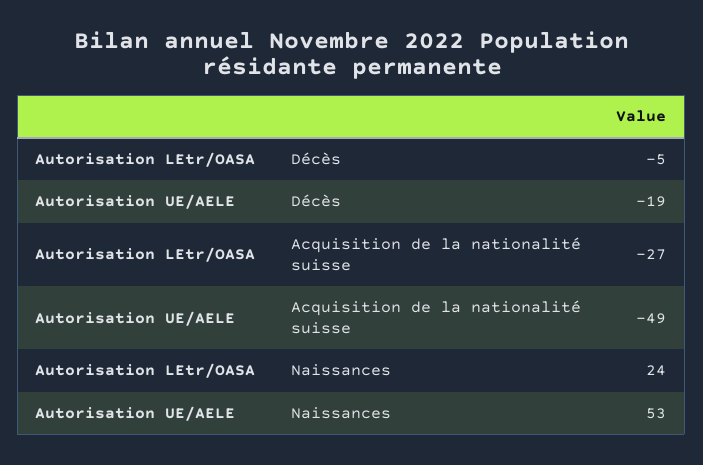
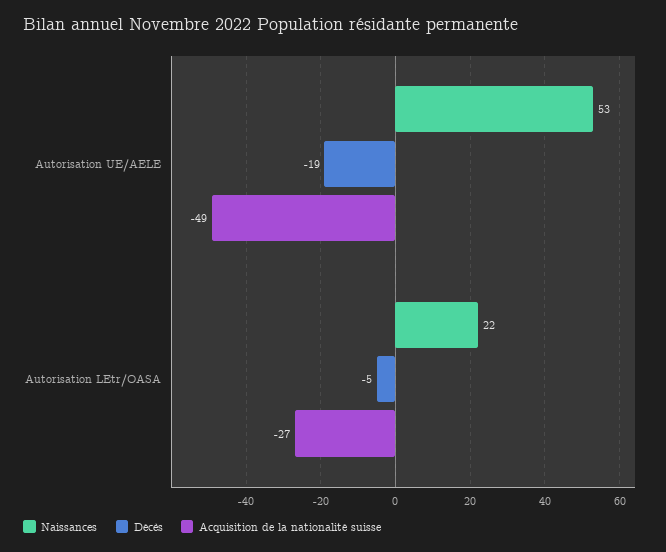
  {
    "Décès": {
      "Autorisation LEtr/OASA": -5,
      "Autorisation UE/AELE": -19
    },
    "Acquisition de la nationalité suisse": {
      "Autorisation LEtr/OASA": -27,
      "Autorisation UE/AELE": -49
    },
    "Naissances": {
-     "Autorisation LEtr/OASA": 24,
+     "Autorisation LEtr/OASA": 22,
      "Autorisation UE/AELE": 53
    }
  }

